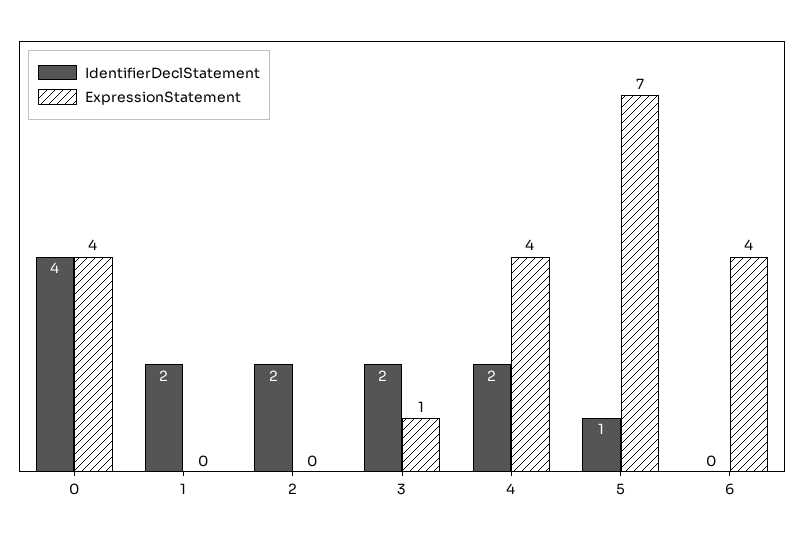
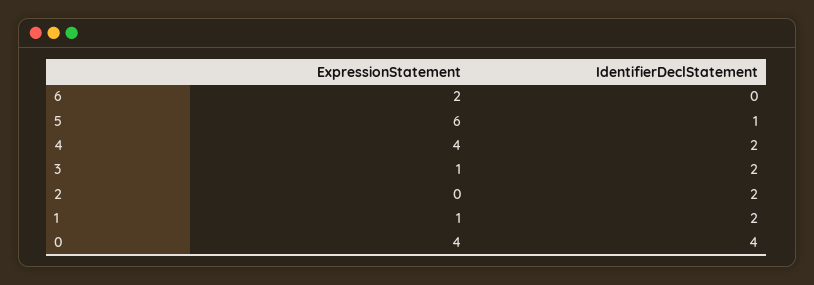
  {
    "IdentifierDeclStatement": {
      "0": 4,
      "1": 2,
      "2": 2,
      "3": 2,
      "4": 2,
      "5": 1,
      "6": 0
    },
    "ExpressionStatement": {
      "0": 4,
-     "1": 0,
+     "1": 1,
      "2": 0,
      "3": 1,
      "4": 4,
-     "5": 7,
+     "5": 6,
-     "6": 4
+     "6": 2
    }
  }

